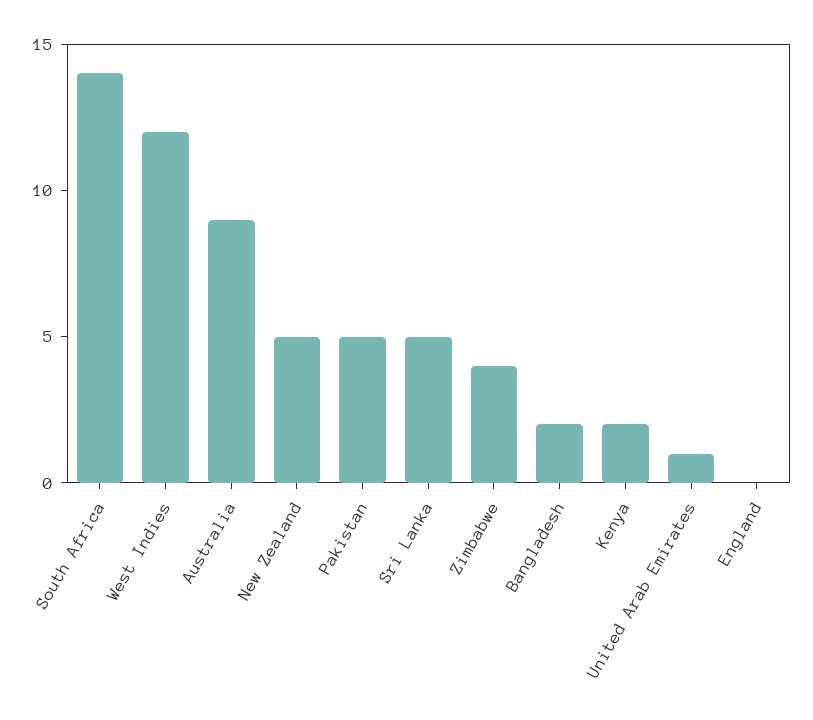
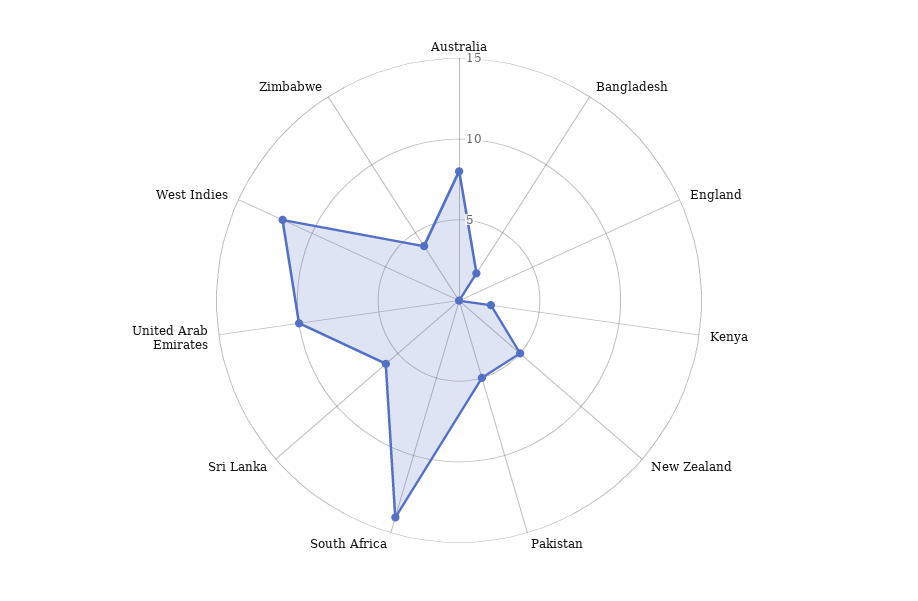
  {
    "South Africa": 14,
    "West Indies": 12,
-   "Australia": 9,
+   "Australia": 8,
    "New Zealand": 5,
    "Pakistan": 5,
-   "Sri Lanka": 5,
+   "Sri Lanka": 6,
    "Zimbabwe": 4,
    "Bangladesh": 2,
    "Kenya": 2,
-   "United Arab Emirates": 1,
+   "United Arab Emirates": 10,
    "England": 0
  }

